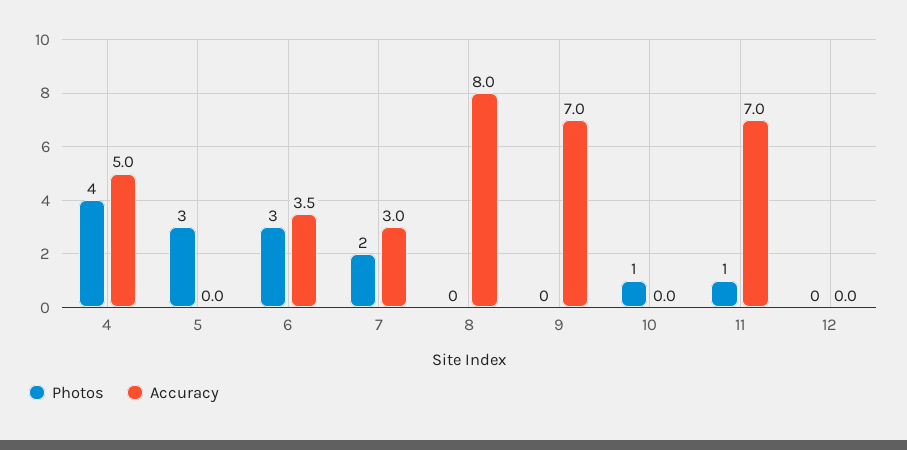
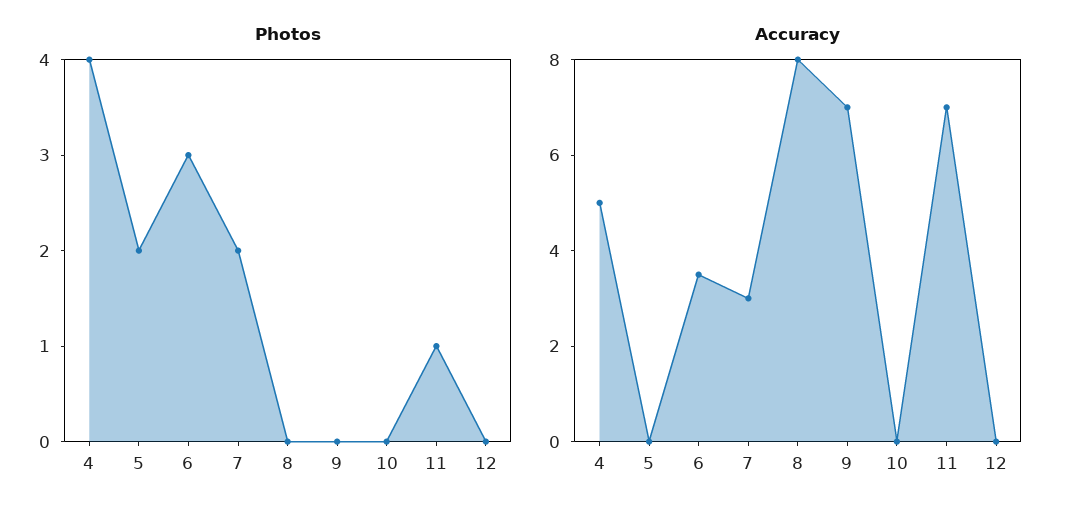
  {
    "Photos": {
      "4": 4,
-     "5": 3,
+     "5": 2,
      "6": 3,
      "7": 2,
      "8": 0,
      "9": 0,
-     "10": 1,
+     "10": 0,
      "11": 1,
      "12": 0
    },
    "Accuracy": {
      "4": 5,
      "5": 0,
      "6": 3.5,
      "7": 3,
      "8": 8,
      "9": 7,
      "10": 0,
      "11": 7,
      "12": 0
    }
  }

